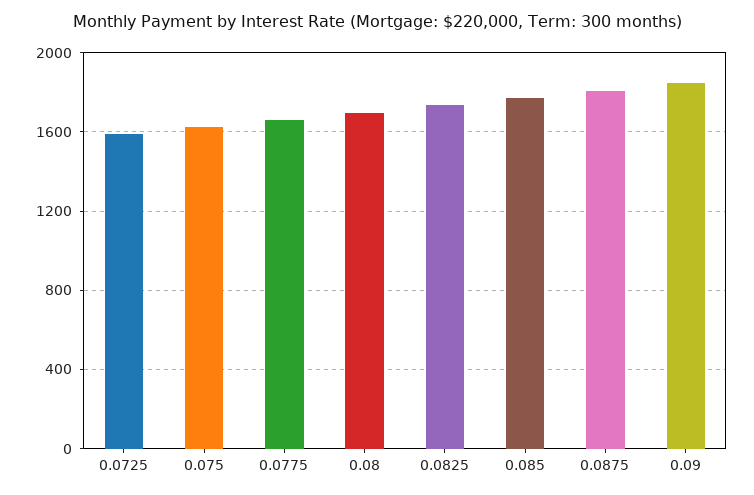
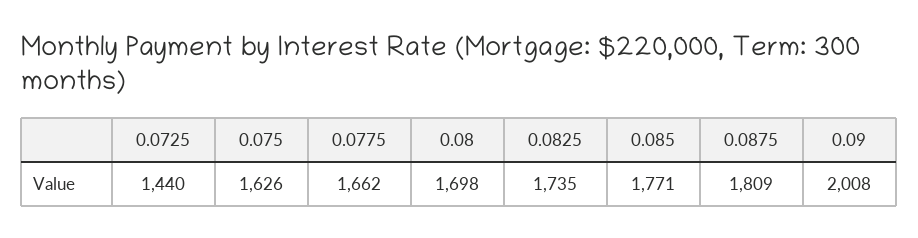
  {
-   "0.0725": 1600,
+   "0.0725": 1440,
    "0.075": 1626,
    "0.0775": 1662,
    "0.08": 1698,
    "0.0825": 1735,
    "0.085": 1771,
    "0.0875": 1809,
-   "0.09": 1850
+   "0.09": 2008
  }

